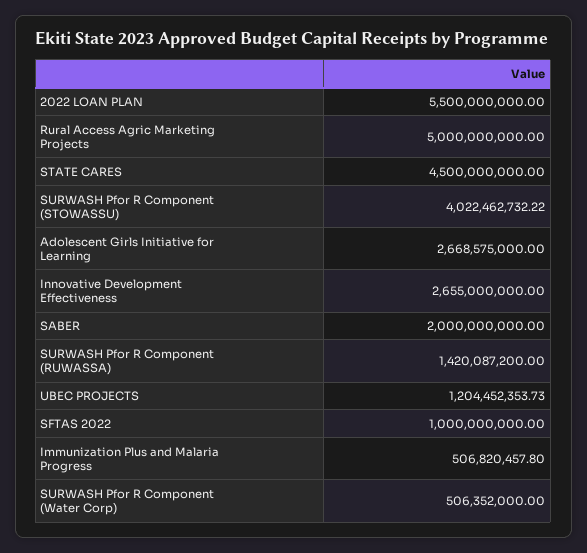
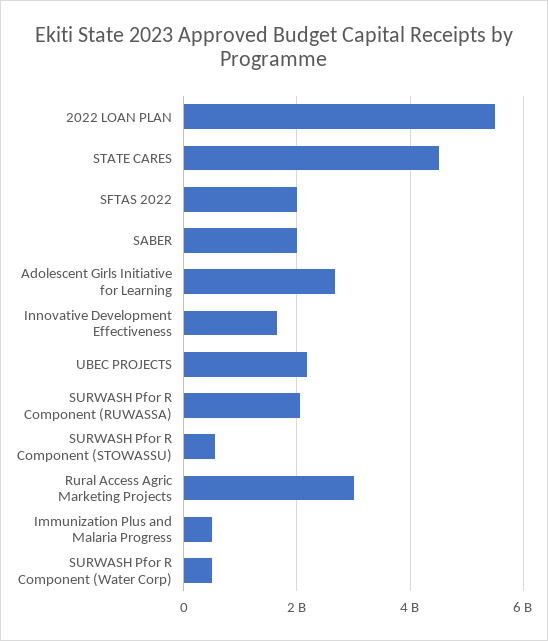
  {
    "2022 LOAN PLAN": 5500000000,
-   "Rural Access Agric Marketing Projects": 5000000000,
+   "Rural Access Agric Marketing Projects": 3000000000,
    "STATE CARES": 4500000000,
-   "SURWASH Pfor R Component (STOWASSU)": 4022462732.22,
+   "SURWASH Pfor R Component (STOWASSU)": 600000000,
    "Adolescent Girls Initiative for Learning": 2668575000,
-   "Innovative Development Effectiveness": 2655000000,
+   "Innovative Development Effectiveness": 1600000000,
    "SABER": 2000000000,
-   "SURWASH Pfor R Component (RUWASSA)": 1420087200,
+   "SURWASH Pfor R Component (RUWASSA)": 2000000000,
-   "UBEC PROJECTS": 1204452353.73,
+   "UBEC PROJECTS": 2200000000,
-   "SFTAS 2022": 1000000000,
+   "SFTAS 2022": 2000000000,
    "Immunization Plus and Malaria Progress": 506820457.8,
    "SURWASH Pfor R Component (Water Corp)": 506352000
  }

